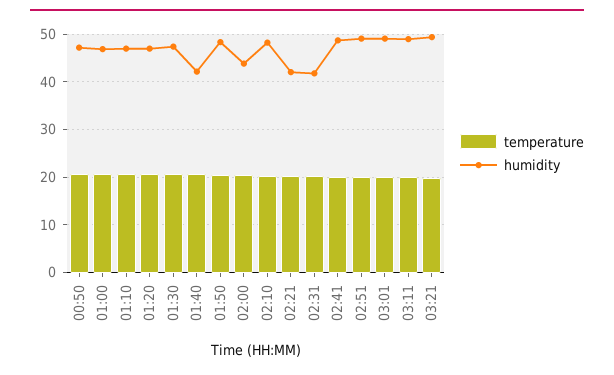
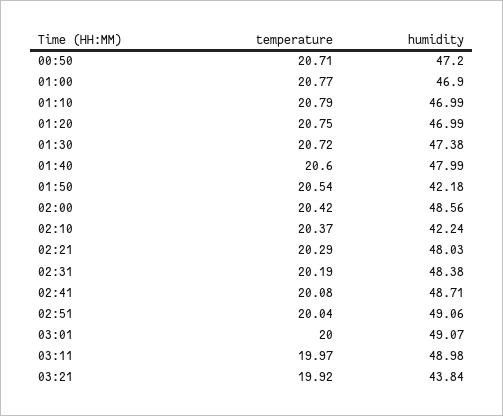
  {
    "temperature": {
      "00:50": 20.71,
      "01:00": 20.77,
      "01:10": 20.79,
      "01:20": 20.75,
      "01:30": 20.72,
      "01:40": 20.6,
      "01:50": 20.54,
      "02:00": 20.42,
      "02:10": 20.37,
      "02:21": 20.29,
      "02:31": 20.19,
      "02:41": 20.08,
      "02:51": 20.04,
      "03:01": 20,
      "03:11": 19.97,
      "03:21": 19.92
    },
    "humidity": {
      "00:50": 47.2,
      "01:00": 46.9,
      "01:10": 46.99,
      "01:20": 46.99,
      "01:30": 47.38,
-     "01:40": 42,
+     "01:40": 47.99,
-     "01:50": 48,
+     "01:50": 42.18,
-     "02:00": 44,
+     "02:00": 48.56,
-     "02:10": 48,
+     "02:10": 42.24,
-     "02:21": 42,
+     "02:21": 48.03,
-     "02:31": 42,
+     "02:31": 48.38,
      "02:41": 48.71,
      "02:51": 49.06,
      "03:01": 49.07,
      "03:11": 48.98,
-     "03:21": 50
+     "03:21": 43.84
    }
  }

